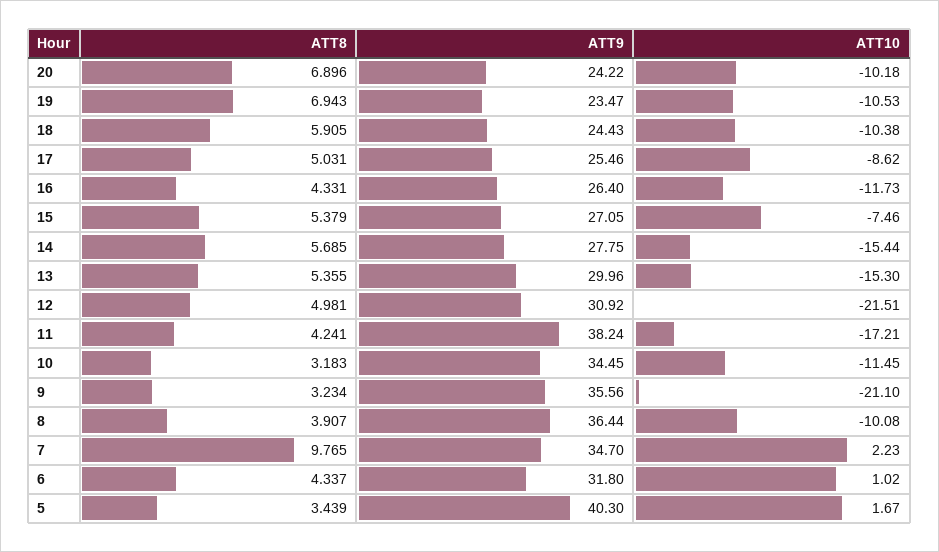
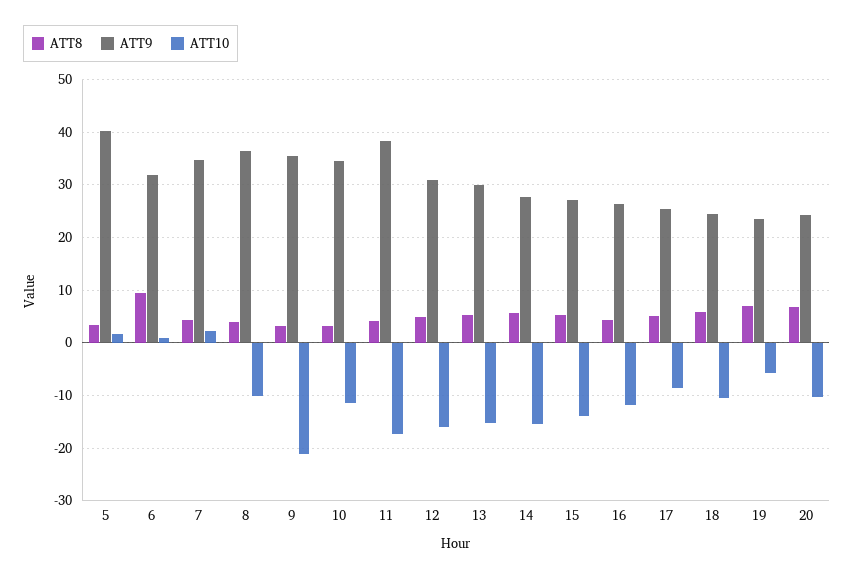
  {
    "ATT8": {
      "20": 6.896,
      "19": 6.943,
      "18": 5.905,
      "17": 5.031,
      "16": 4.331,
      "15": 5.379,
      "14": 5.685,
      "13": 5.355,
      "12": 4.981,
      "11": 4.241,
      "10": 3.183,
      "9": 3.234,
      "8": 3.907,
-     "7": 9.765,
+     "7": 4,
-     "6": 4.337,
+     "6": 10,
      "5": 3.439
    },
    "ATT9": {
      "20": 24.22,
      "19": 23.47,
      "18": 24.43,
      "17": 25.46,
      "16": 26.4,
      "15": 27.05,
      "14": 27.75,
      "13": 29.96,
      "12": 30.92,
      "11": 38.24,
      "10": 34.45,
      "9": 35.56,
      "8": 36.44,
      "7": 34.7,
      "6": 31.8,
      "5": 40.3
    },
    "ATT10": {
      "20": -10.18,
-     "19": -10.53,
+     "19": -6,
      "18": -10.38,
      "17": -8.62,
      "16": -11.73,
-     "15": -7.46,
+     "15": -14,
      "14": -15.44,
      "13": -15.3,
-     "12": -21.51,
+     "12": -16,
      "11": -17.21,
      "10": -11.45,
      "9": -21.1,
      "8": -10.08,
      "7": 2.23,
      "6": 1.02,
      "5": 1.67
    }
  }

